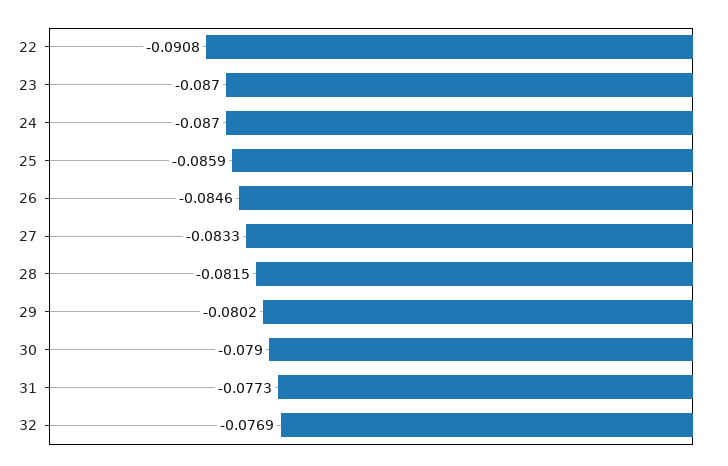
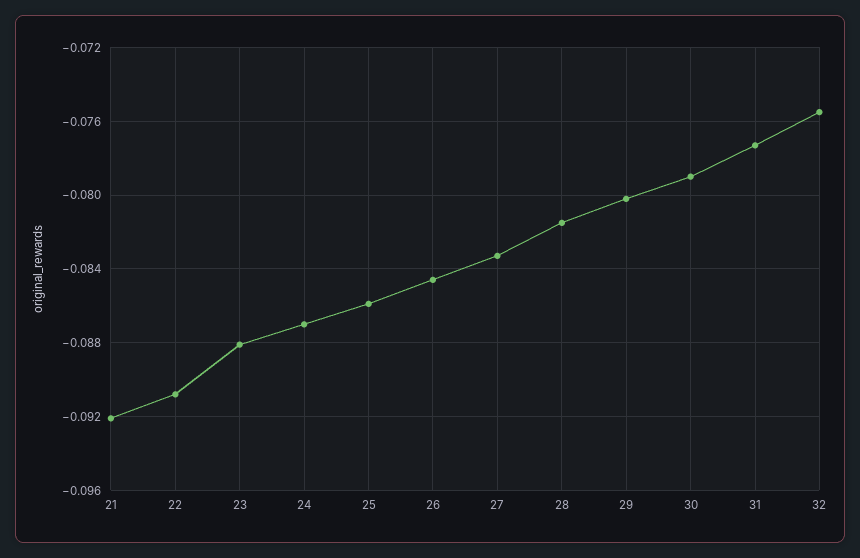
  {
    "22": -0.0908,
-   "23": -0.087,
+   "23": -0.088,
    "24": -0.087,
    "25": -0.0859,
    "26": -0.0846,
    "27": -0.0833,
    "28": -0.0815,
    "29": -0.0802,
    "30": -0.079,
    "31": -0.0773,
-   "32": -0.0769
+   "32": -0.0755,
+   "21": -0.092
  }

